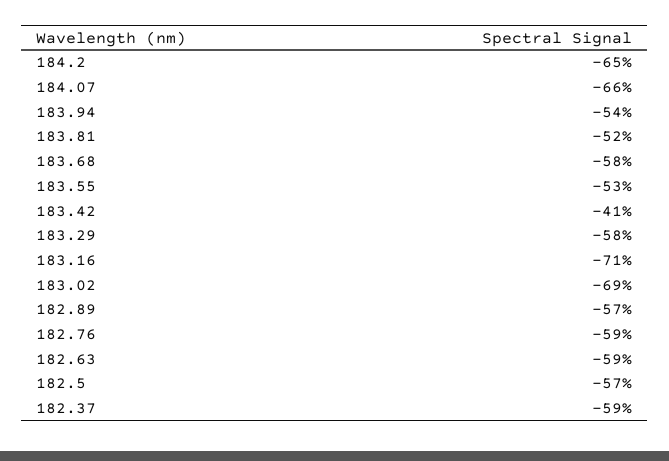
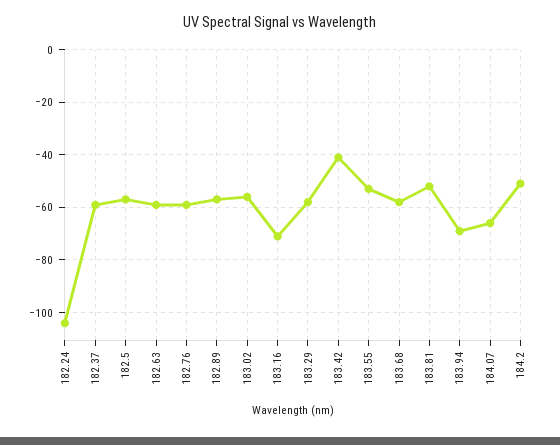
  {
-   "184.2": -65,
+   "184.2": -50,
    "184.07": -66,
-   "183.94": -54,
+   "183.94": -70,
    "183.81": -52,
    "183.68": -58,
    "183.55": -53,
    "183.42": -41,
    "183.29": -58,
    "183.16": -71,
-   "183.02": -69,
+   "183.02": -55,
    "182.89": -57,
    "182.76": -59,
    "182.63": -59,
    "182.5": -57,
-   "182.37": -59
+   "182.37": -59,
+   "182.24": -105
  }

